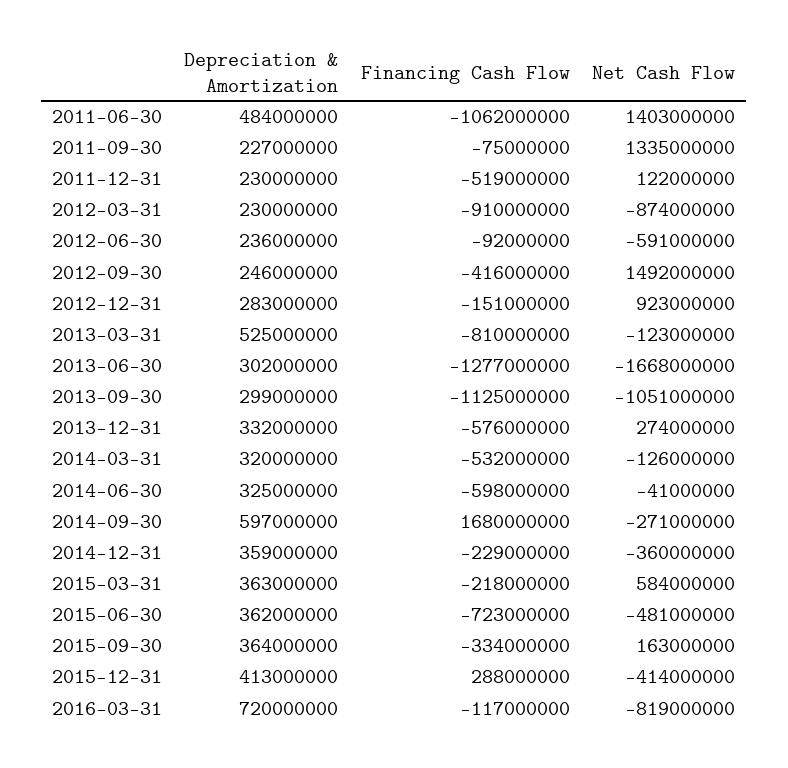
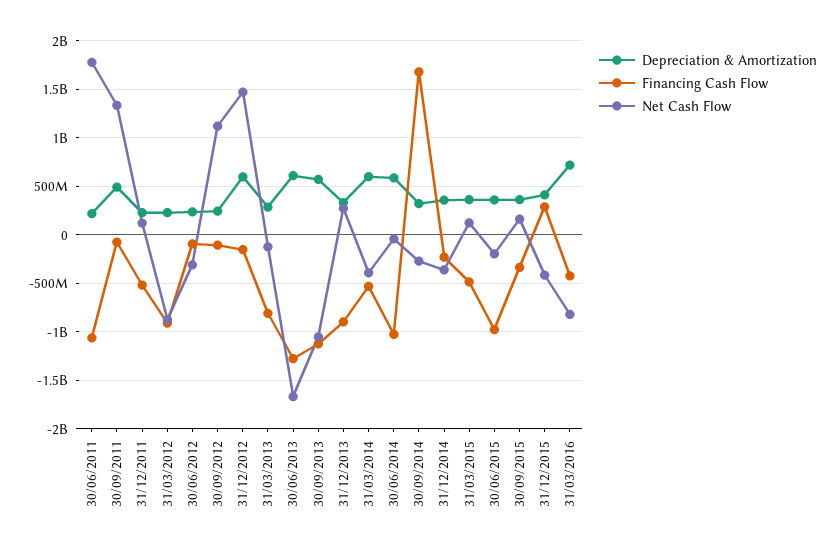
  {
    "Depreciation & Amortization": {
-     "2011-06-30": 484000000,
+     "2011-06-30": 200000000,
-     "2011-09-30": 227000000,
+     "2011-09-30": 500000000,
      "2011-12-31": 230000000,
      "2012-03-31": 230000000,
      "2012-06-30": 236000000,
      "2012-09-30": 246000000,
-     "2012-12-31": 283000000,
+     "2012-12-31": 600000000,
-     "2013-03-31": 525000000,
+     "2013-03-31": 300000000,
-     "2013-06-30": 302000000,
+     "2013-06-30": 600000000,
-     "2013-09-30": 299000000,
+     "2013-09-30": 600000000,
      "2013-12-31": 332000000,
-     "2014-03-31": 320000000,
+     "2014-03-31": 600000000,
-     "2014-06-30": 325000000,
+     "2014-06-30": 600000000,
-     "2014-09-30": 597000000,
+     "2014-09-30": 300000000,
      "2014-12-31": 359000000,
      "2015-03-31": 363000000,
      "2015-06-30": 362000000,
      "2015-09-30": 364000000,
      "2015-12-31": 413000000,
      "2016-03-31": 720000000
    },
    "Financing Cash Flow": {
      "2011-06-30": -1062000000,
      "2011-09-30": -75000000,
      "2011-12-31": -519000000,
      "2012-03-31": -910000000,
      "2012-06-30": -92000000,
-     "2012-09-30": -416000000,
+     "2012-09-30": -100000000,
      "2012-12-31": -151000000,
      "2013-03-31": -810000000,
      "2013-06-30": -1277000000,
      "2013-09-30": -1125000000,
-     "2013-12-31": -576000000,
+     "2013-12-31": -900000000,
      "2014-03-31": -532000000,
-     "2014-06-30": -598000000,
+     "2014-06-30": -1000000000,
      "2014-09-30": 1680000000,
      "2014-12-31": -229000000,
-     "2015-03-31": -218000000,
+     "2015-03-31": -500000000,
-     "2015-06-30": -723000000,
+     "2015-06-30": -1000000000,
      "2015-09-30": -334000000,
      "2015-12-31": 288000000,
-     "2016-03-31": -117000000
+     "2016-03-31": -400000000
    },
    "Net Cash Flow": {
-     "2011-06-30": 1403000000,
+     "2011-06-30": 1800000000,
      "2011-09-30": 1335000000,
      "2011-12-31": 122000000,
      "2012-03-31": -874000000,
-     "2012-06-30": -591000000,
+     "2012-06-30": -300000000,
-     "2012-09-30": 1492000000,
+     "2012-09-30": 1100000000,
-     "2012-12-31": 923000000,
+     "2012-12-31": 1500000000,
      "2013-03-31": -123000000,
      "2013-06-30": -1668000000,
      "2013-09-30": -1051000000,
      "2013-12-31": 274000000,
-     "2014-03-31": -126000000,
+     "2014-03-31": -400000000,
      "2014-06-30": -41000000,
      "2014-09-30": -271000000,
      "2014-12-31": -360000000,
-     "2015-03-31": 584000000,
+     "2015-03-31": 100000000,
-     "2015-06-30": -481000000,
+     "2015-06-30": -200000000,
      "2015-09-30": 163000000,
      "2015-12-31": -414000000,
      "2016-03-31": -819000000
    }
  }

